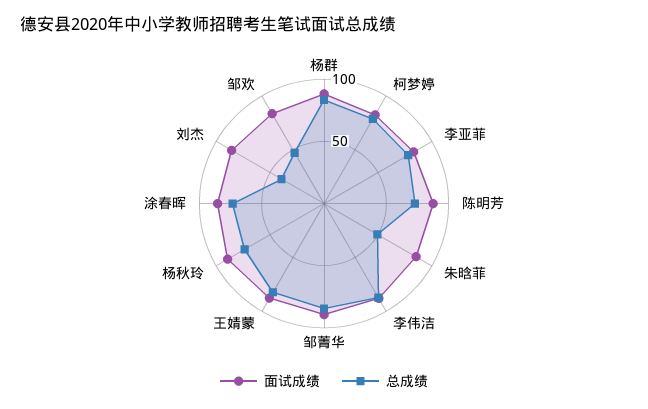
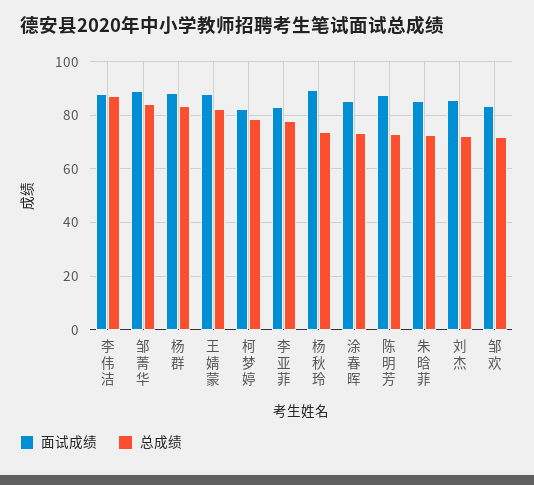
  {
    "面试成绩": {
      "杨群": 87.5,
      "柯梦婷": 82.5,
      "李亚菲": 82.5,
      "陈明芳": 87.5,
      "朱晗菲": 85,
      "李伟洁": 87.5,
      "邹菁华": 90,
      "王婧蒙": 87.5,
      "杨秋玲": 90,
      "涂春晖": 85,
      "刘杰": 85,
      "邹欢": 82.5
    },
    "总成绩": {
      "杨群": 82.5,
      "柯梦婷": 77.5,
      "李亚菲": 77.5,
      "陈明芳": 72.5,
-     "朱晗菲": 50,
+     "朱晗菲": 72.5,
      "李伟洁": 87.5,
      "邹菁华": 85,
      "王婧蒙": 82.5,
      "杨秋玲": 72.5,
      "涂春晖": 72.5,
-     "刘杰": 40,
+     "刘杰": 72.5,
-     "邹欢": 50
+     "邹欢": 72.5
    }
  }

